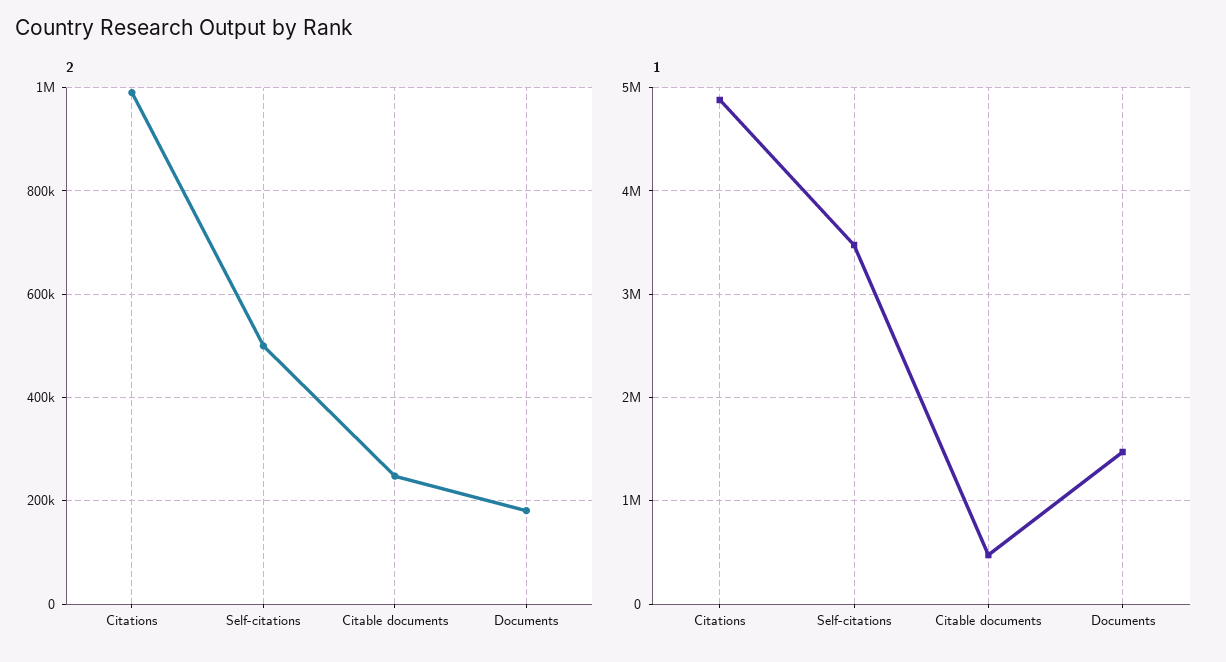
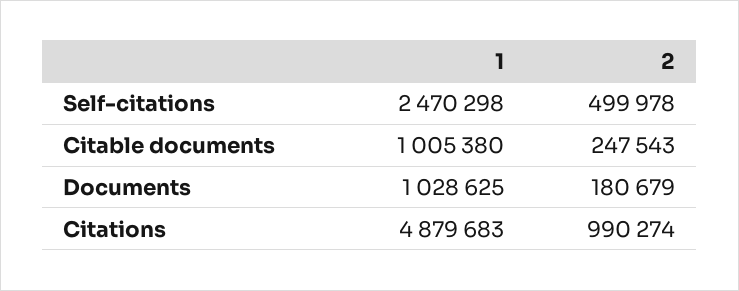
  {
    "2": {
      "Citations": 990274,
      "Self-citations": 499978,
      "Citable documents": 247543,
      "Documents": 180679
    },
    "1": {
      "Citations": 4879683,
-     "Self-citations": 3500000,
+     "Self-citations": 2470298,
-     "Citable documents": 500000,
+     "Citable documents": 1005380,
-     "Documents": 1500000
+     "Documents": 1028625
    }
  }

